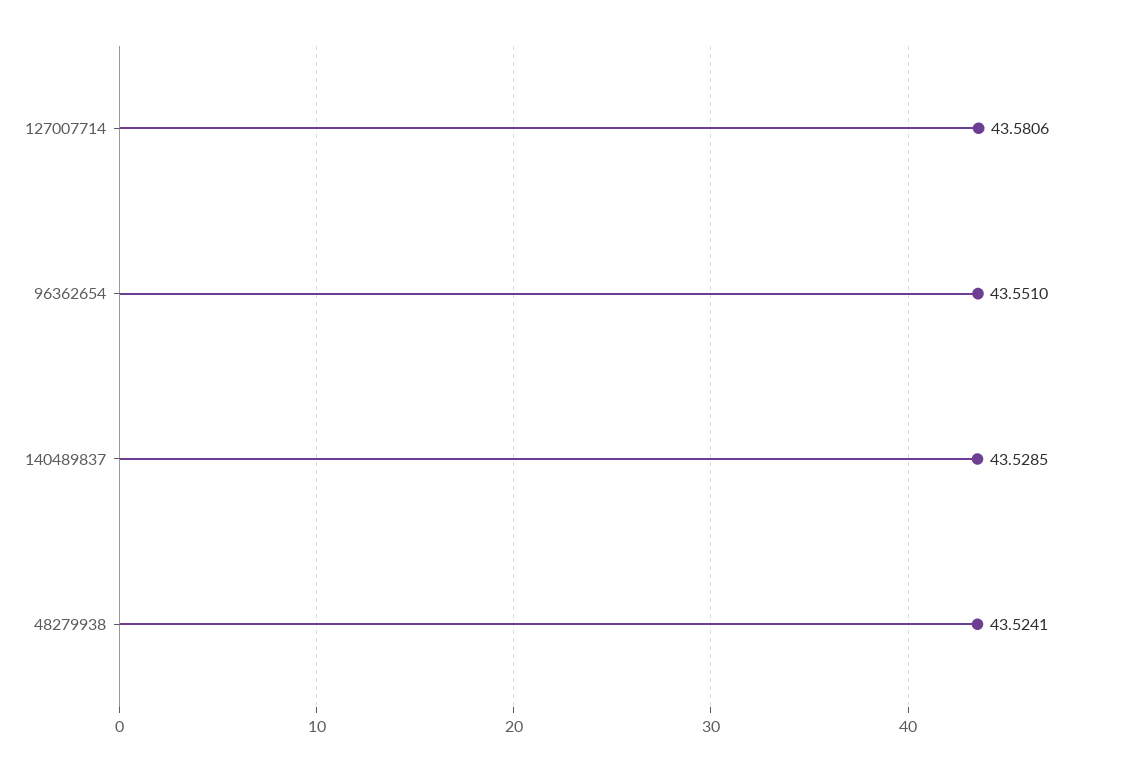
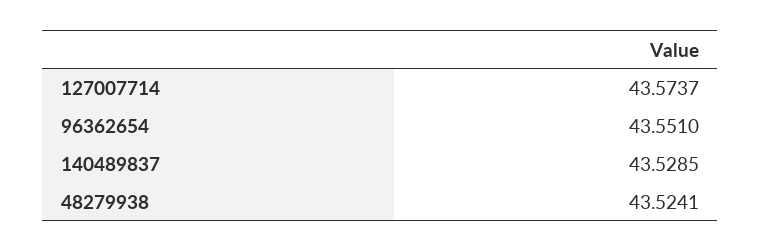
  {
-   "127007714": 43.5806,
+   "127007714": 43.5737,
    "96362654": 43.551,
    "140489837": 43.5285,
    "48279938": 43.5241
  }

